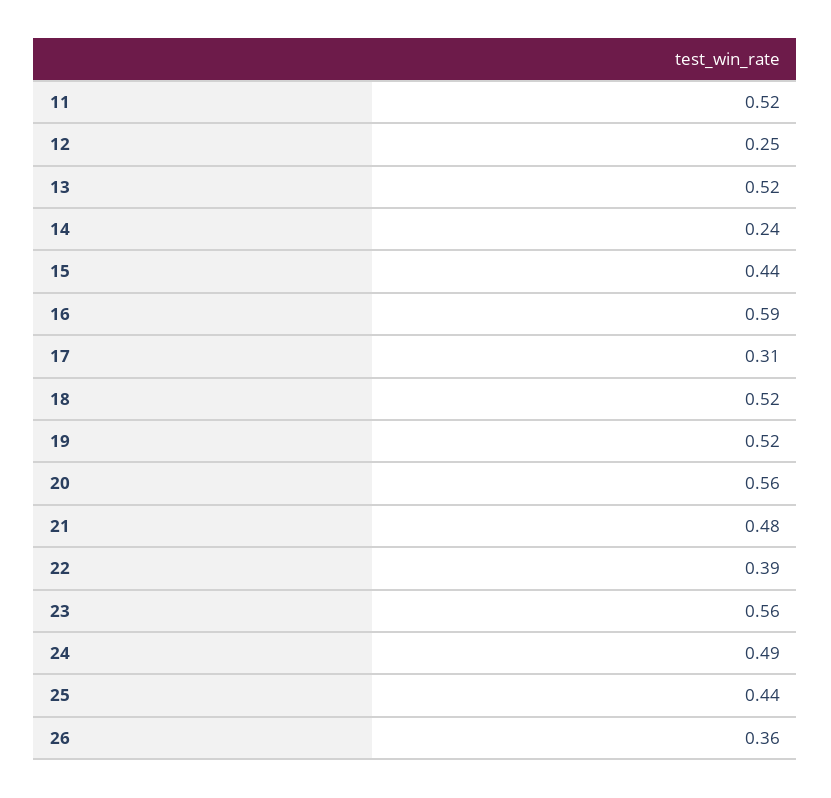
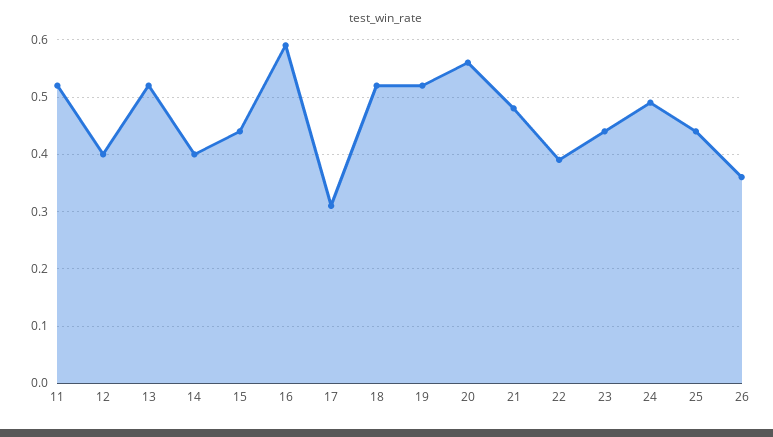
  {
    "11": 0.52,
-   "12": 0.25,
+   "12": 0.4,
    "13": 0.52,
-   "14": 0.24,
+   "14": 0.4,
    "15": 0.44,
    "16": 0.59,
    "17": 0.31,
    "18": 0.52,
    "19": 0.52,
    "20": 0.56,
    "21": 0.48,
    "22": 0.39,
-   "23": 0.56,
+   "23": 0.45,
    "24": 0.49,
    "25": 0.44,
    "26": 0.36
  }

